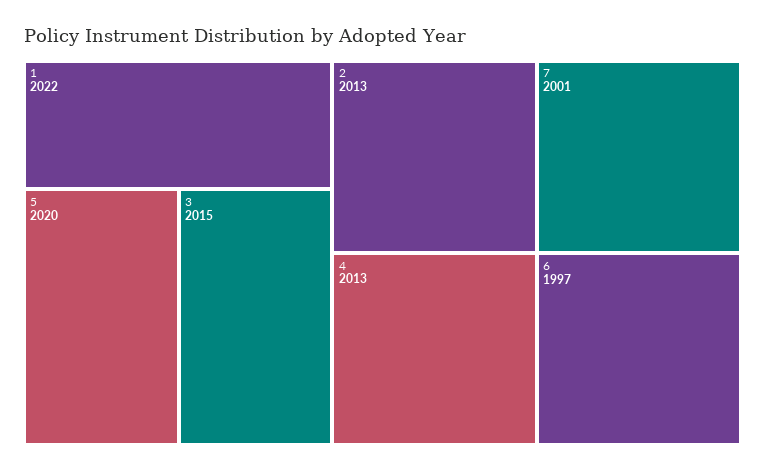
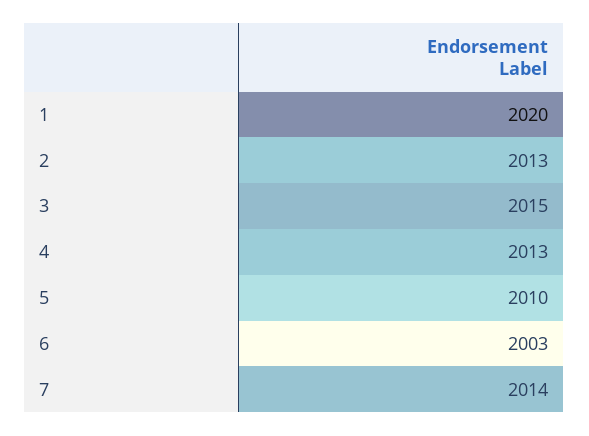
  {
-   "1": 2022,
+   "1": 2020,
-   "5": 2020,
+   "5": 2010,
    "3": 2015,
    "2": 2013,
    "4": 2013,
-   "7": 2001,
+   "7": 2014,
-   "6": 1997
+   "6": 2003
  }

